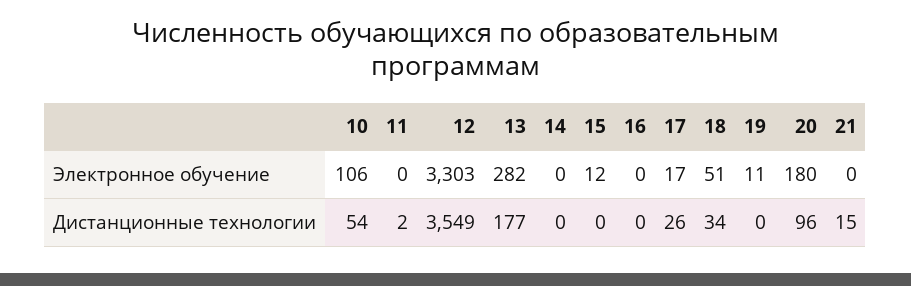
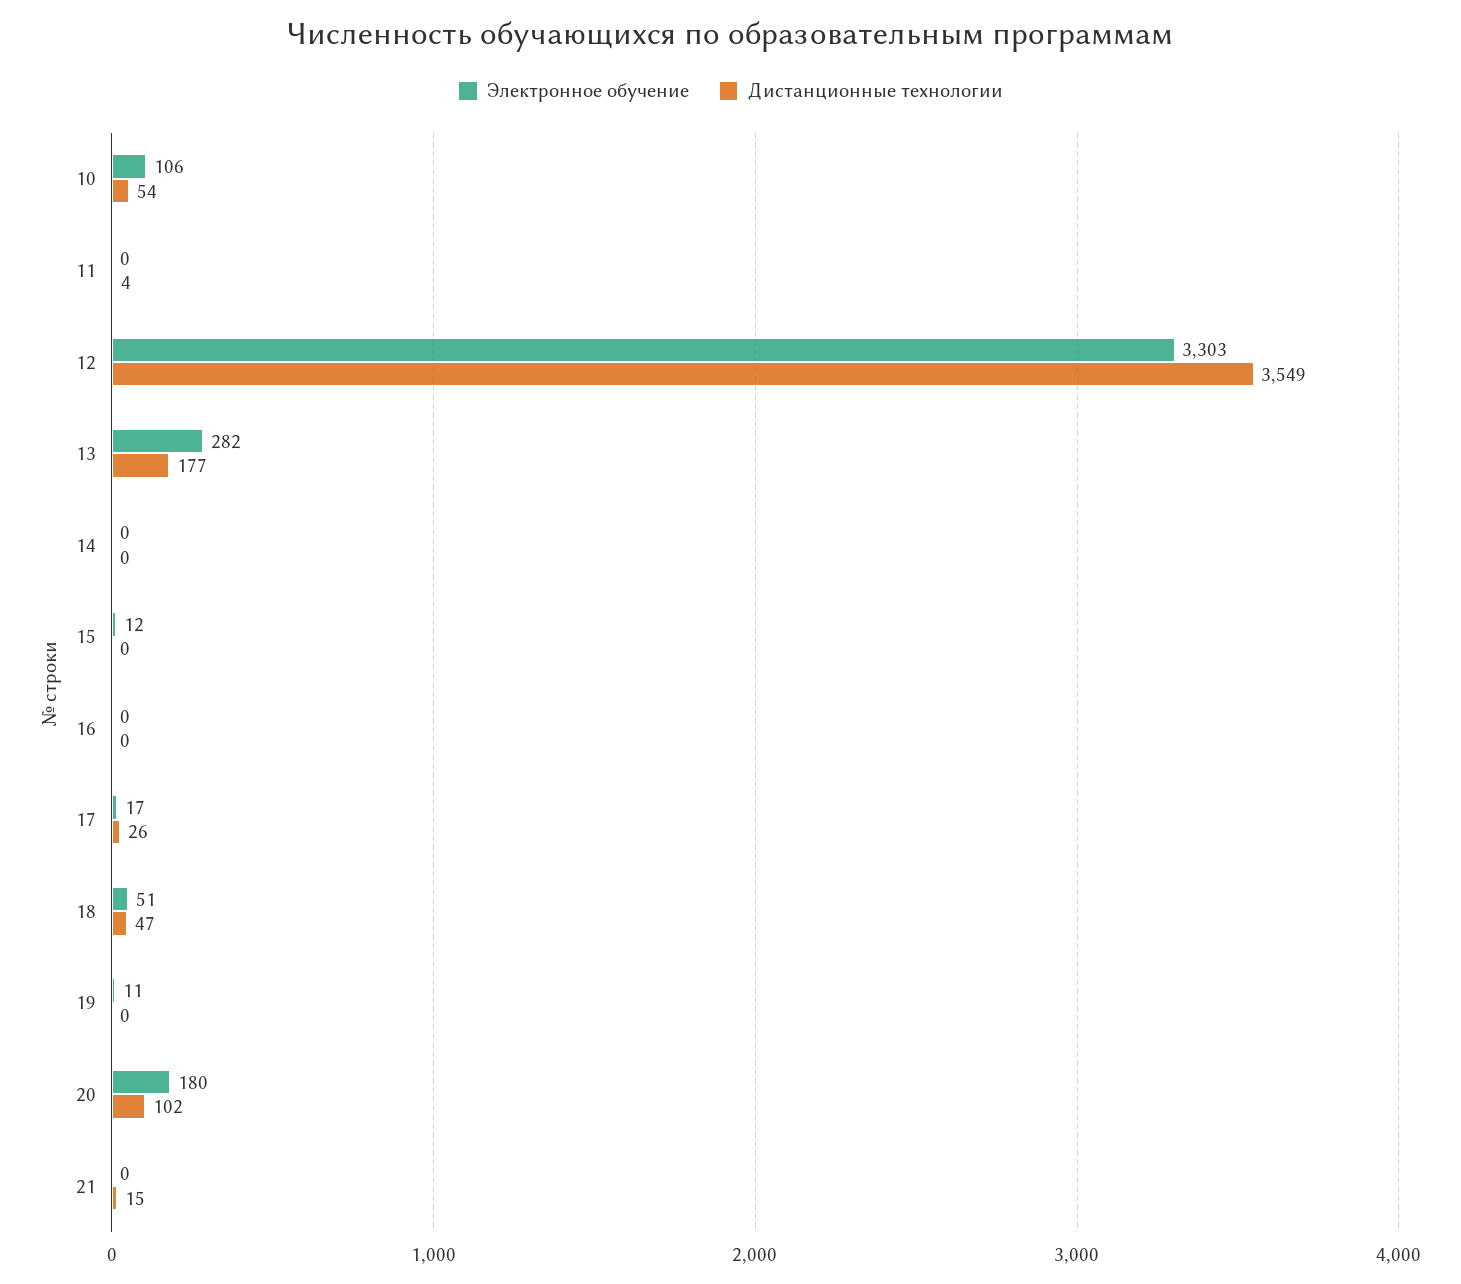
  {
    "Электронное обучение": {
      "10": 106,
      "11": 0,
      "12": 3303,
      "13": 282,
      "14": 0,
      "15": 12,
      "16": 0,
      "17": 17,
      "18": 51,
      "19": 11,
      "20": 180,
      "21": 0
    },
    "Дистанционные технологии": {
      "10": 54,
-     "11": 2,
+     "11": 4,
      "12": 3549,
      "13": 177,
      "14": 0,
      "15": 0,
      "16": 0,
      "17": 26,
-     "18": 34,
+     "18": 47,
      "19": 0,
-     "20": 96,
+     "20": 102,
      "21": 15
    }
  }

